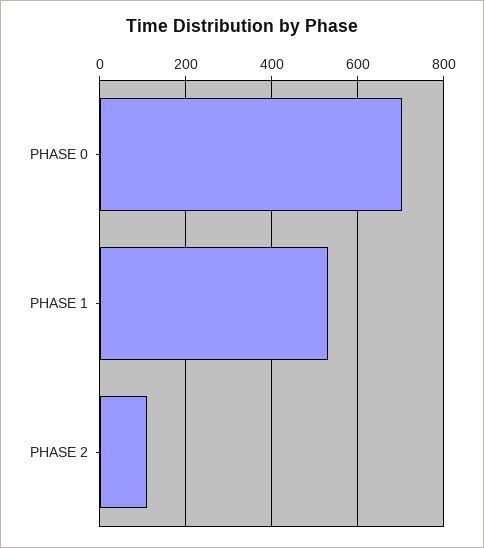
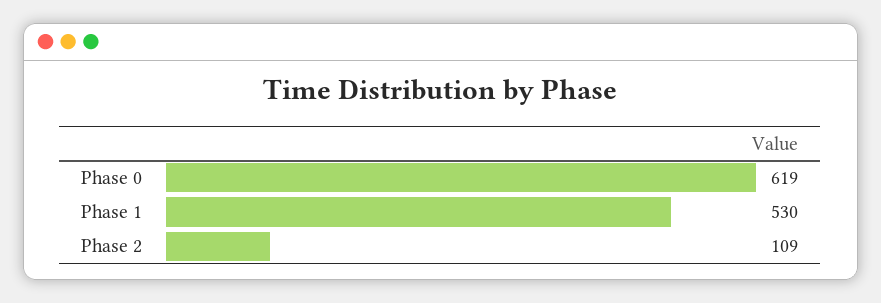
  {
-   "PHASE 0": 700,
+   "PHASE 0": 619,
    "PHASE 1": 530,
    "PHASE 2": 109
  }

